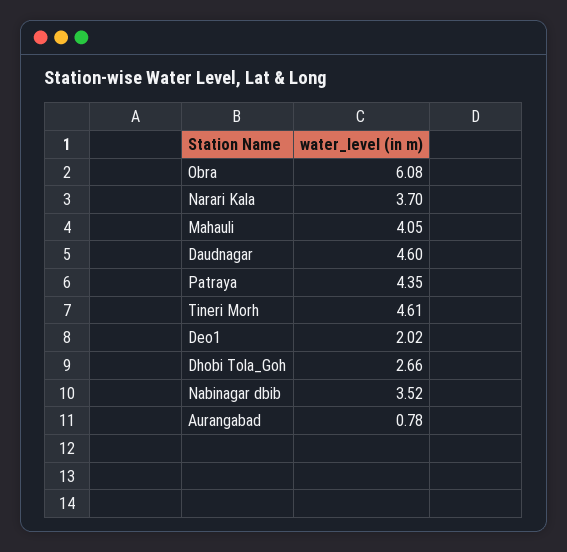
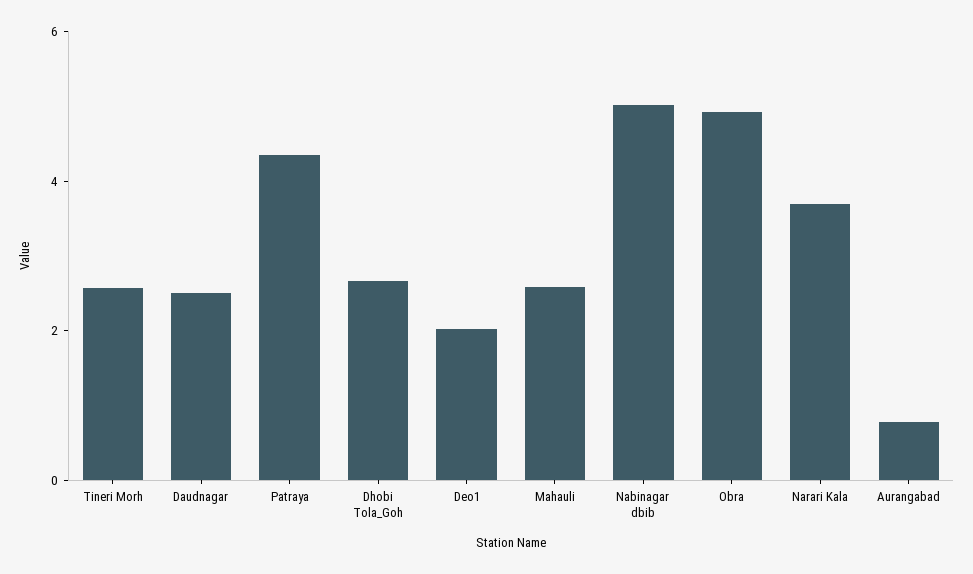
  {
-   "Obra": 6.08,
+   "Obra": 5,
    "Narari Kala": 3.7,
-   "Mahauli": 4.05,
+   "Mahauli": 2.5,
-   "Daudnagar": 4.6,
+   "Daudnagar": 2.5,
    "Patraya": 4.35,
-   "Tineri Morh": 4.61,
+   "Tineri Morh": 2.5,
    "Deo1": 2.02,
    "Dhobi Tola_Goh": 2.66,
-   "Nabinagar dbib": 3.52,
+   "Nabinagar dbib": 5,
    "Aurangabad": 0.78
  }

